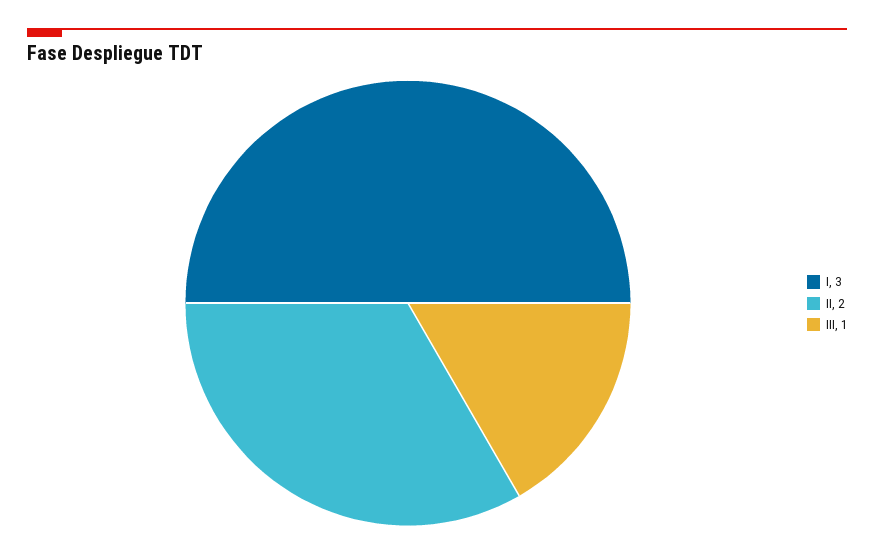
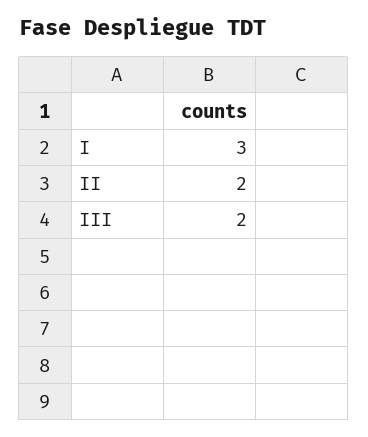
  {
    "I": 3,
    "II": 2,
-   "III": 1
+   "III": 2
  }

